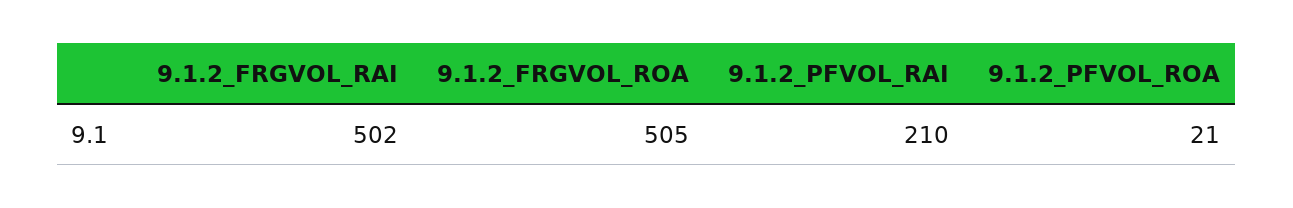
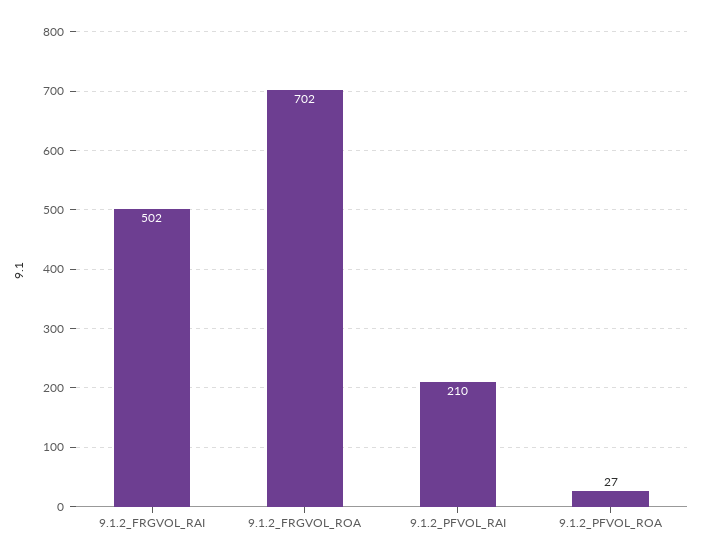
  {
    "9.1.2_FRGVOL_RAI": 502,
-   "9.1.2_FRGVOL_ROA": 505,
+   "9.1.2_FRGVOL_ROA": 702,
    "9.1.2_PFVOL_RAI": 210,
-   "9.1.2_PFVOL_ROA": 21
+   "9.1.2_PFVOL_ROA": 27
  }

